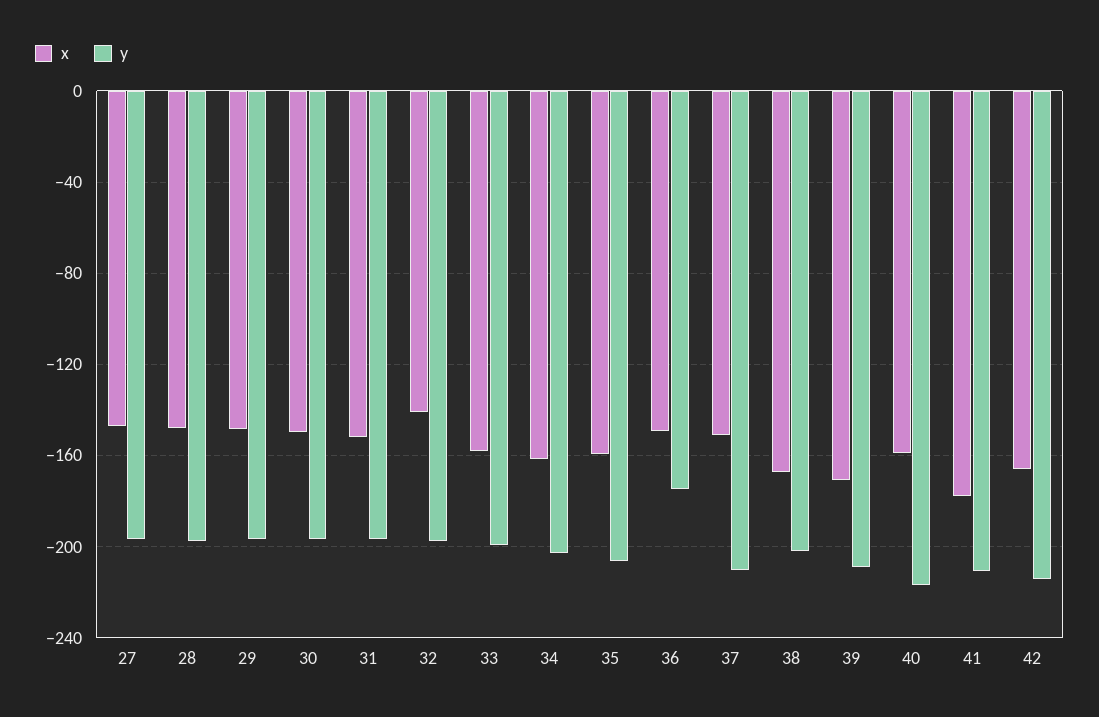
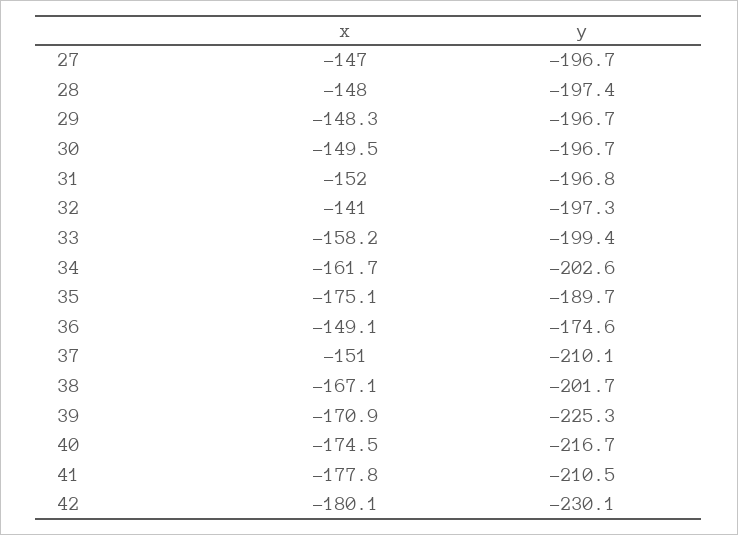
  {
    "x": {
      "27": -147,
      "28": -148,
      "29": -148.3,
      "30": -149.5,
      "31": -152,
      "32": -141,
      "33": -158.2,
      "34": -161.7,
-     "35": -160,
+     "35": -175.1,
      "36": -149.1,
      "37": -151,
      "38": -167.1,
      "39": -170.9,
-     "40": -160,
+     "40": -174.5,
      "41": -177.8,
-     "42": -165
+     "42": -180.1
    },
    "y": {
      "27": -196.7,
      "28": -197.4,
      "29": -196.7,
      "30": -196.7,
      "31": -196.8,
      "32": -197.3,
      "33": -199.4,
      "34": -202.6,
-     "35": -205,
+     "35": -189.7,
      "36": -174.6,
      "37": -210.1,
      "38": -201.7,
-     "39": -210,
+     "39": -225.3,
      "40": -216.7,
      "41": -210.5,
-     "42": -215
+     "42": -230.1
    }
  }

